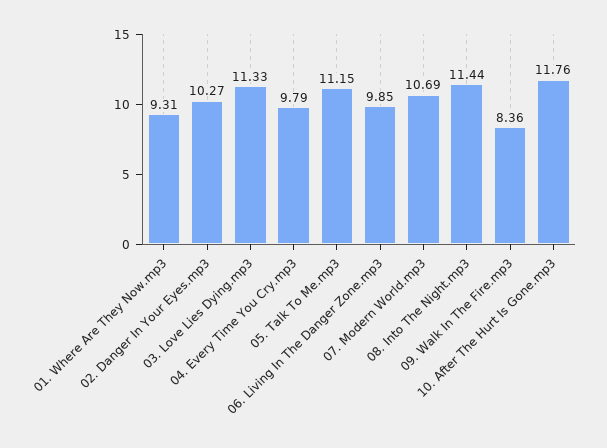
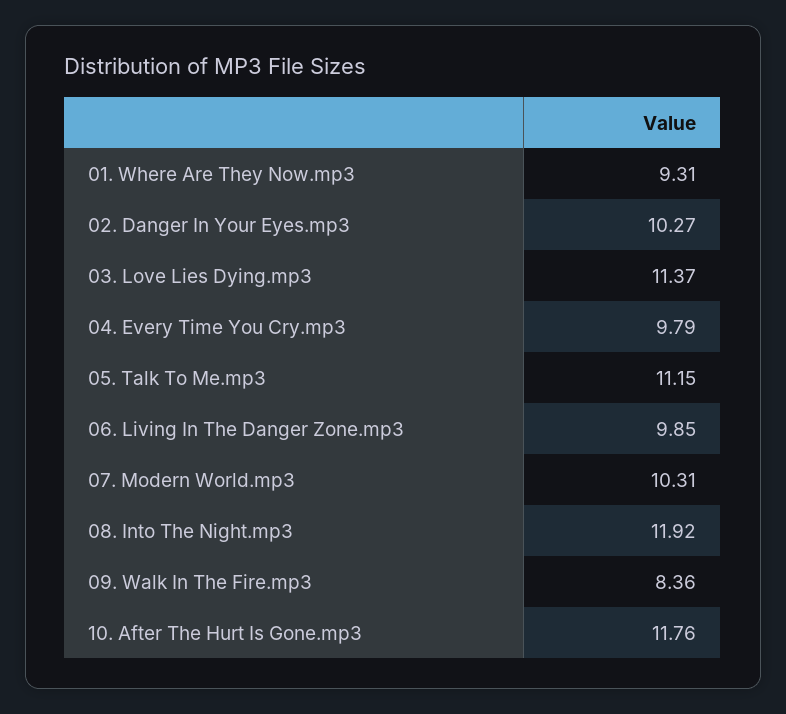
  {
    "01. Where Are They Now.mp3": 9.31,
    "02. Danger In Your Eyes.mp3": 10.27,
-   "03. Love Lies Dying.mp3": 11.33,
+   "03. Love Lies Dying.mp3": 11.37,
    "04. Every Time You Cry.mp3": 9.79,
    "05. Talk To Me.mp3": 11.15,
    "06. Living In The Danger Zone.mp3": 9.85,
-   "07. Modern World.mp3": 10.69,
+   "07. Modern World.mp3": 10.31,
-   "08. Into The Night.mp3": 11.44,
+   "08. Into The Night.mp3": 11.92,
    "09. Walk In The Fire.mp3": 8.36,
    "10. After The Hurt Is Gone.mp3": 11.76
  }

